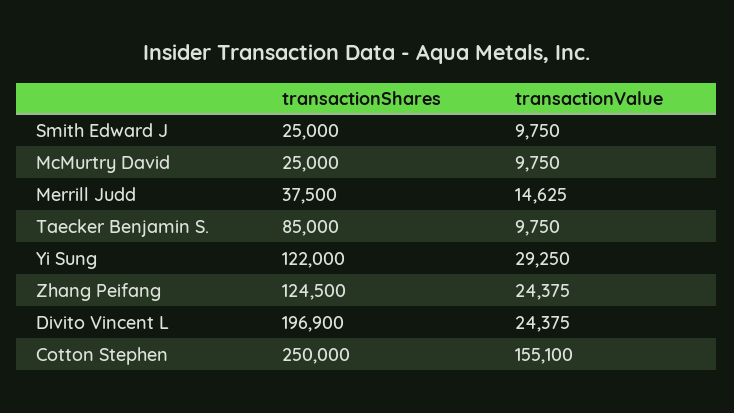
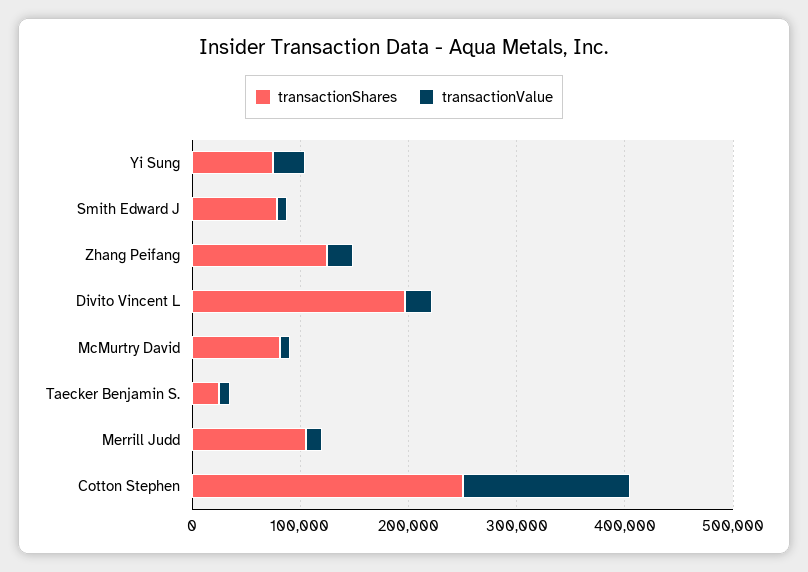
  {
    "transactionShares": {
-     "Smith Edward J": 25000,
+     "Smith Edward J": 80000,
-     "McMurtry David": 25000,
+     "McMurtry David": 80000,
-     "Merrill Judd": 37500,
+     "Merrill Judd": 100000,
-     "Taecker Benjamin S.": 85000,
+     "Taecker Benjamin S.": 20000,
-     "Yi Sung": 122000,
+     "Yi Sung": 80000,
      "Zhang Peifang": 124500,
      "Divito Vincent L": 196900,
      "Cotton Stephen": 250000
    },
    "transactionValue": {
      "Smith Edward J": 9750,
      "McMurtry David": 9750,
      "Merrill Judd": 14625,
      "Taecker Benjamin S.": 9750,
      "Yi Sung": 29250,
      "Zhang Peifang": 24375,
      "Divito Vincent L": 24375,
      "Cotton Stephen": 155100
    }
  }

